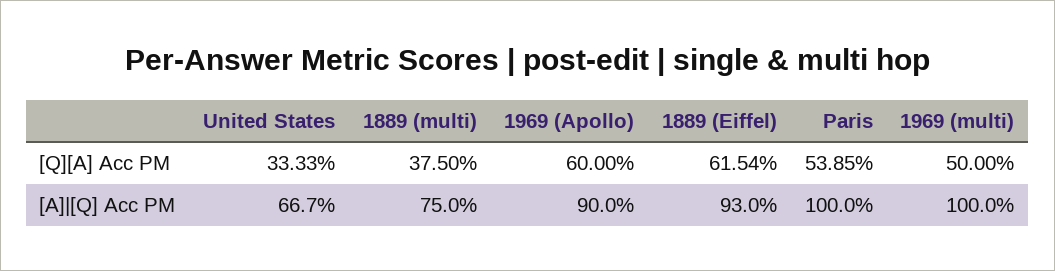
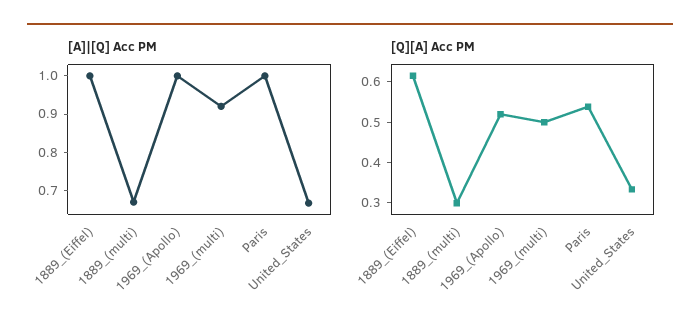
  {
    "[Q][A] Acc PM": {
      "United States": 0.3333,
-     "1889 (multi)": 0.375,
+     "1889 (multi)": 0.3,
-     "1969 (Apollo)": 0.6,
+     "1969 (Apollo)": 0.52,
      "1889 (Eiffel)": 0.6154,
      "Paris": 0.5385,
      "1969 (multi)": 0.5
    },
    "[A]|[Q] Acc PM": {
      "United States": 0.667,
-     "1889 (multi)": 0.75,
+     "1889 (multi)": 0.675,
-     "1969 (Apollo)": 0.9,
+     "1969 (Apollo)": 1,
-     "1889 (Eiffel)": 0.93,
+     "1889 (Eiffel)": 1,
      "Paris": 1,
-     "1969 (multi)": 1
+     "1969 (multi)": 0.925
    }
  }

